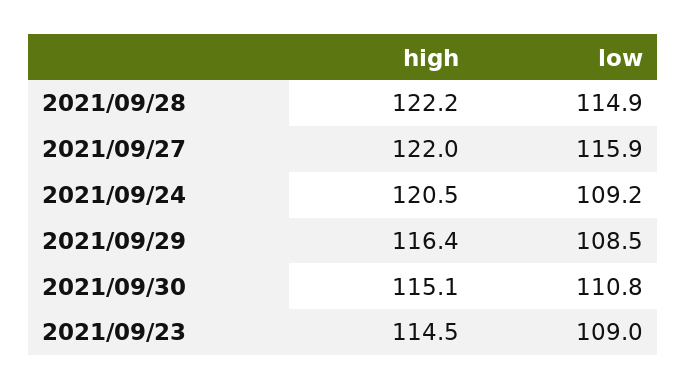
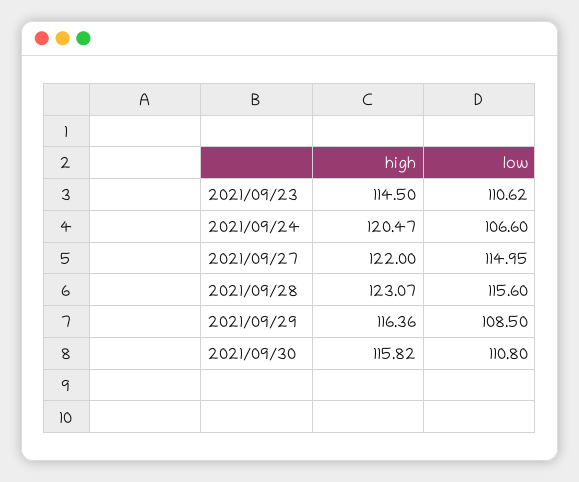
  {
    "high": {
-     "2021/09/28": 122.2,
+     "2021/09/28": 123.07,
      "2021/09/27": 122,
      "2021/09/24": 120.47,
      "2021/09/29": 116.36,
-     "2021/09/30": 115.1,
+     "2021/09/30": 115.82,
      "2021/09/23": 114.5
    },
    "low": {
-     "2021/09/28": 114.9,
+     "2021/09/28": 115.6,
-     "2021/09/27": 115.9,
+     "2021/09/27": 114.95,
-     "2021/09/24": 109.2,
+     "2021/09/24": 106.6,
      "2021/09/29": 108.5,
      "2021/09/30": 110.8,
-     "2021/09/23": 109
+     "2021/09/23": 110.62
    }
  }

